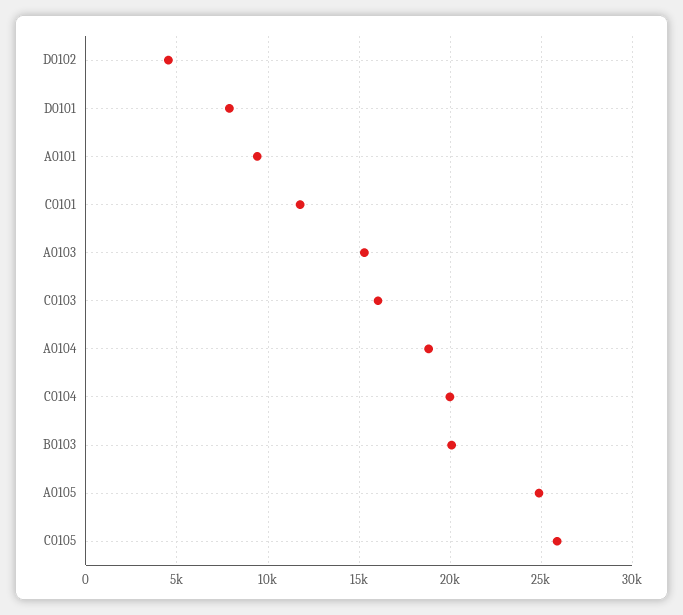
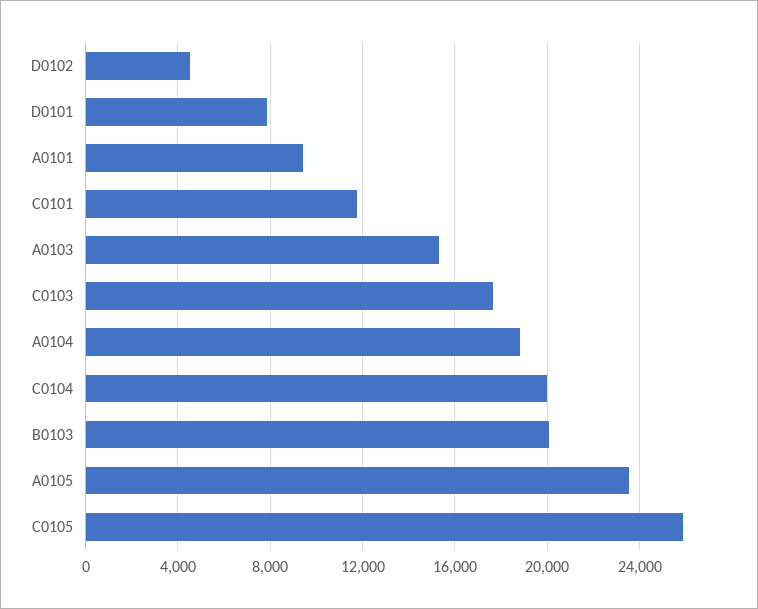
  {
    "D0102": 4500,
    "D0101": 8000,
    "A0101": 9500,
    "C0101": 12000,
    "A0103": 15500,
-   "C0103": 16000,
+   "C0103": 17500,
    "A0104": 19000,
    "C0104": 20000,
    "B0103": 20000,
-   "A0105": 25000,
+   "A0105": 23500,
    "C0105": 26000
  }

